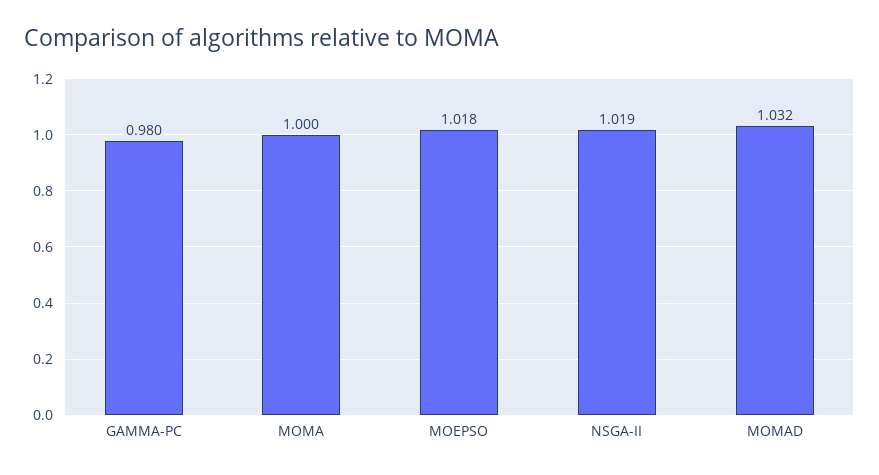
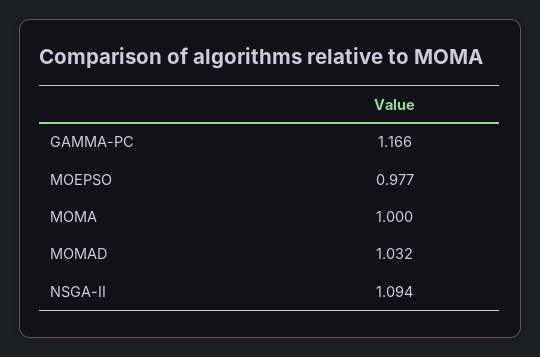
  {
-   "GAMMA-PC": 0.98,
+   "GAMMA-PC": 1.166,
    "MOMA": 1,
-   "MOEPSO": 1.018,
+   "MOEPSO": 0.977,
-   "NSGA-II": 1.019,
+   "NSGA-II": 1.094,
    "MOMAD": 1.032
  }

